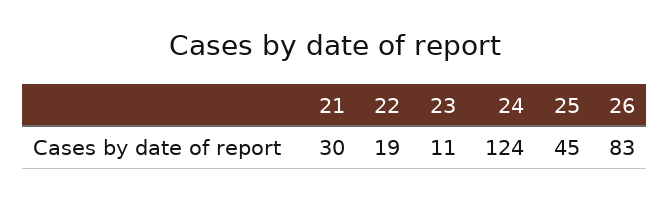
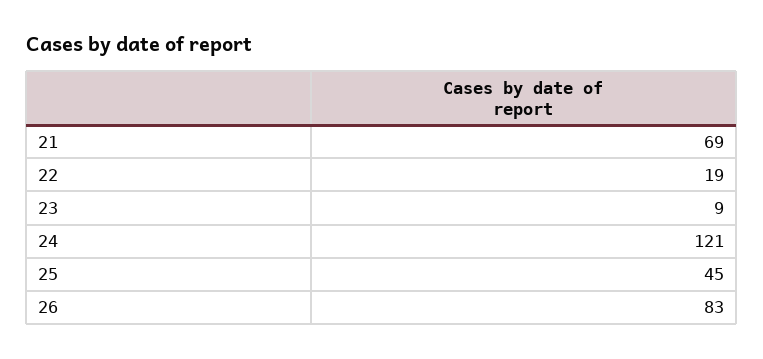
  {
-   "21": 30,
+   "21": 69,
    "22": 19,
-   "23": 11,
+   "23": 9,
-   "24": 124,
+   "24": 121,
    "25": 45,
    "26": 83
  }

